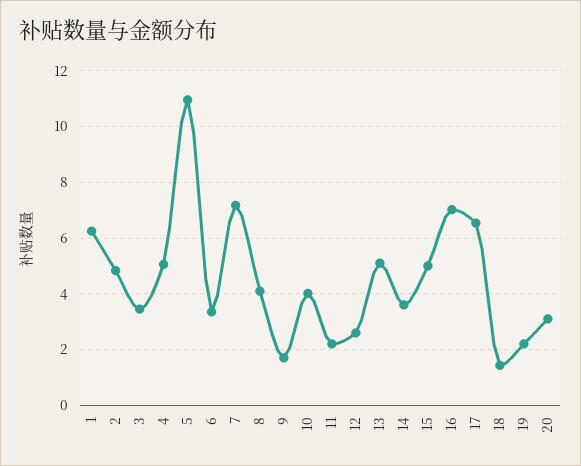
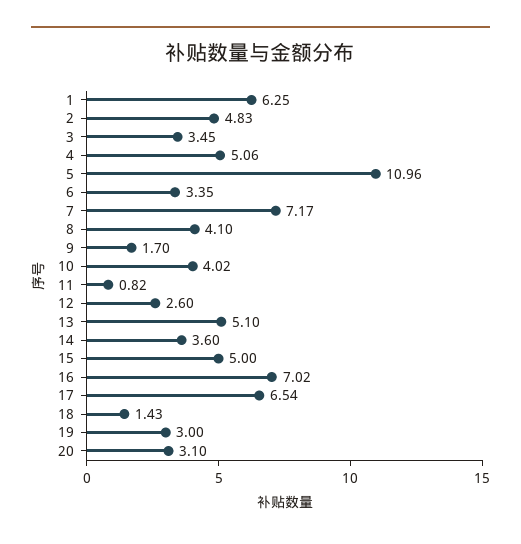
  {
    "1": 6.25,
    "2": 4.83,
    "3": 3.45,
    "4": 5.06,
    "5": 10.96,
    "6": 3.35,
    "7": 7.17,
    "8": 4.1,
    "9": 1.7,
    "10": 4.02,
-   "11": 2.25,
+   "11": 0.82,
    "12": 2.6,
    "13": 5.1,
    "14": 3.6,
    "15": 5,
    "16": 7.02,
    "17": 6.54,
    "18": 1.43,
-   "19": 2.25,
+   "19": 3,
    "20": 3.1
  }

